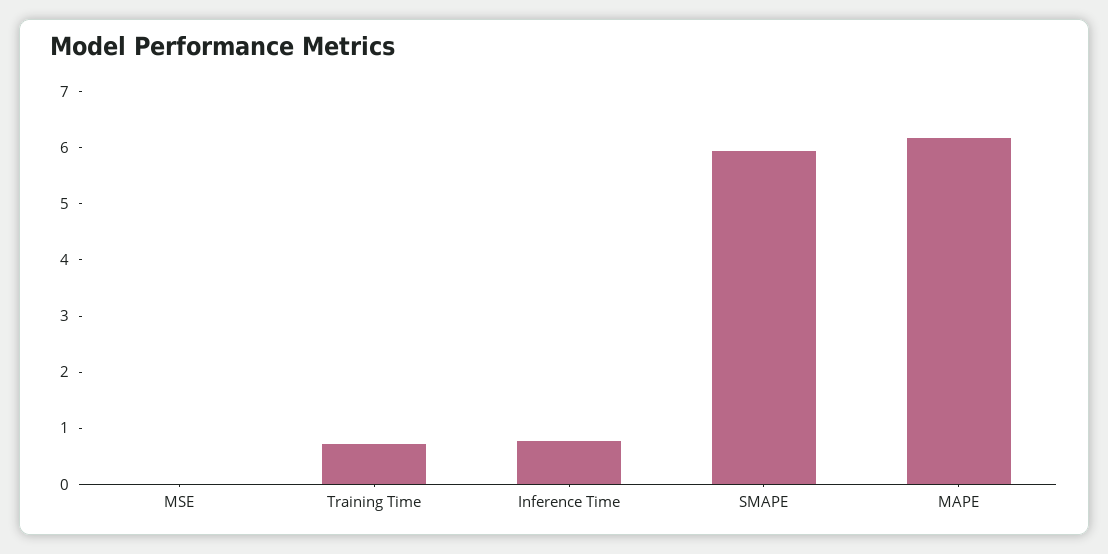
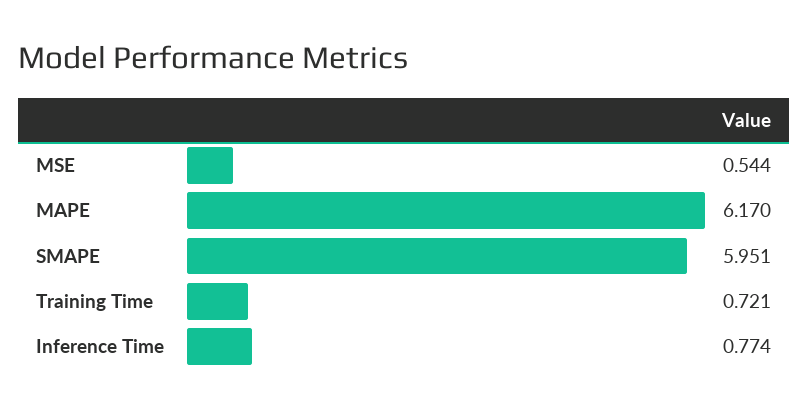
  {
-   "MSE": 0,
+   "MSE": 0.544,
    "Training Time": 0.721,
    "Inference Time": 0.774,
    "SMAPE": 5.951,
    "MAPE": 6.17
  }

